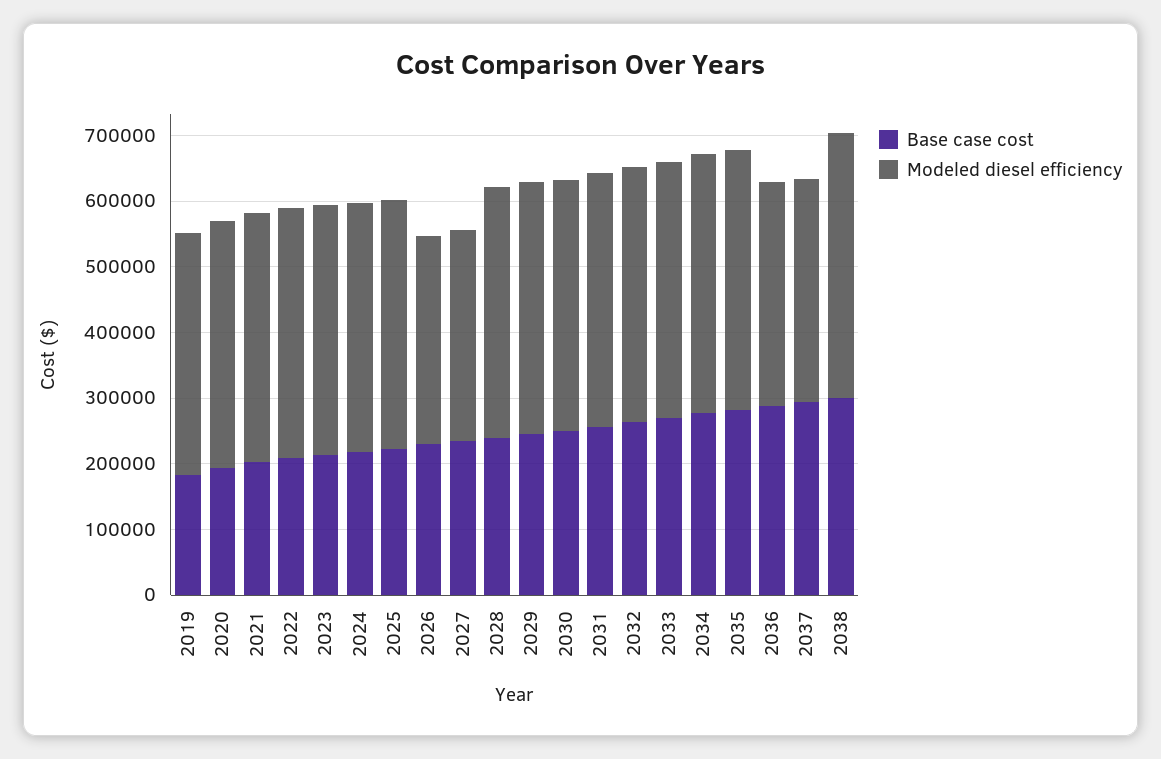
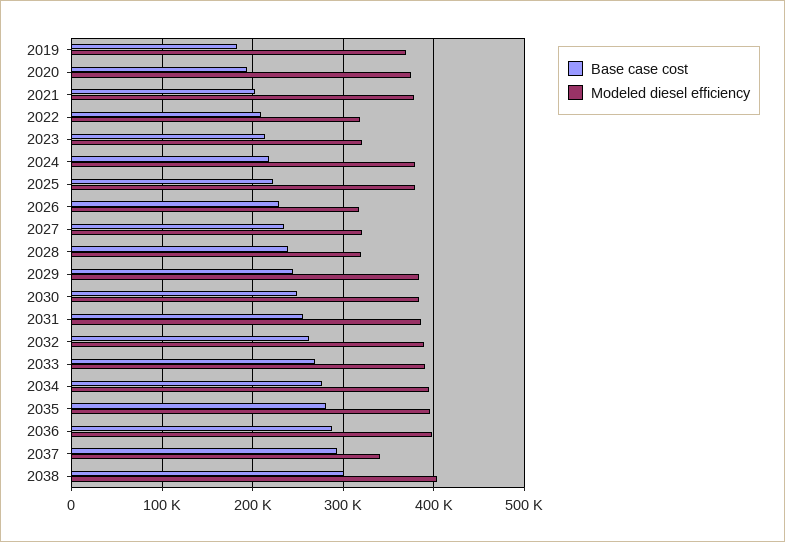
  {
    "Base case cost": {
      "2019": 180000,
      "2020": 190000,
      "2021": 200000,
      "2022": 210000,
      "2023": 210000,
      "2024": 220000,
      "2025": 220000,
      "2026": 230000,
      "2027": 230000,
      "2028": 240000,
      "2029": 250000,
      "2030": 250000,
      "2031": 260000,
      "2032": 260000,
      "2033": 270000,
      "2034": 280000,
      "2035": 280000,
      "2036": 290000,
      "2037": 290000,
      "2038": 300000
    },
    "Modeled diesel efficiency": {
      "2019": 370000,
      "2020": 380000,
      "2021": 380000,
-     "2022": 380000,
+     "2022": 320000,
-     "2023": 380000,
+     "2023": 320000,
      "2024": 380000,
      "2025": 380000,
      "2026": 320000,
      "2027": 320000,
-     "2028": 380000,
+     "2028": 320000,
      "2029": 380000,
      "2030": 380000,
      "2031": 390000,
      "2032": 390000,
      "2033": 390000,
      "2034": 390000,
      "2035": 400000,
-     "2036": 340000,
+     "2036": 400000,
      "2037": 340000,
      "2038": 400000
    }
  }

